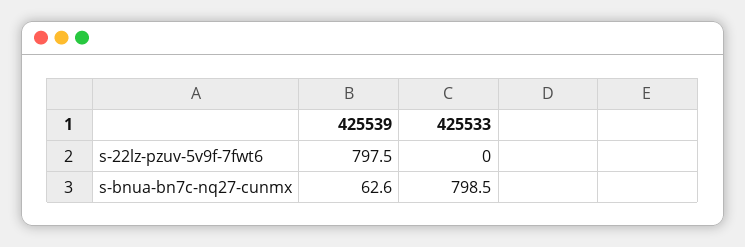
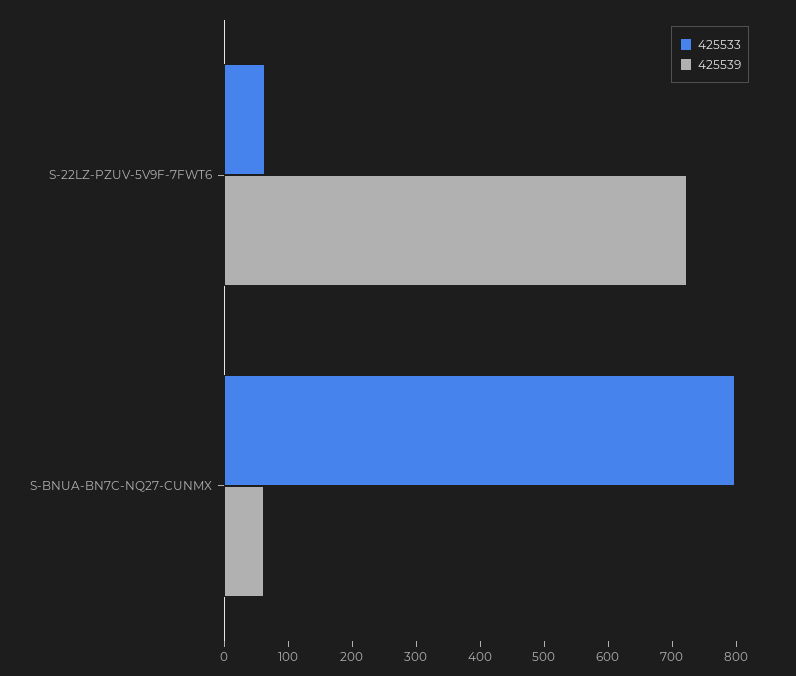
  {
    "425539": {
-     "s-22lz-pzuv-5v9f-7fwt6": 797.5,
+     "s-22lz-pzuv-5v9f-7fwt6": 720,
      "s-bnua-bn7c-nq27-cunmx": 62.6
    },
    "425533": {
-     "s-22lz-pzuv-5v9f-7fwt6": 0,
+     "s-22lz-pzuv-5v9f-7fwt6": 60,
      "s-bnua-bn7c-nq27-cunmx": 798.5
    }
  }

